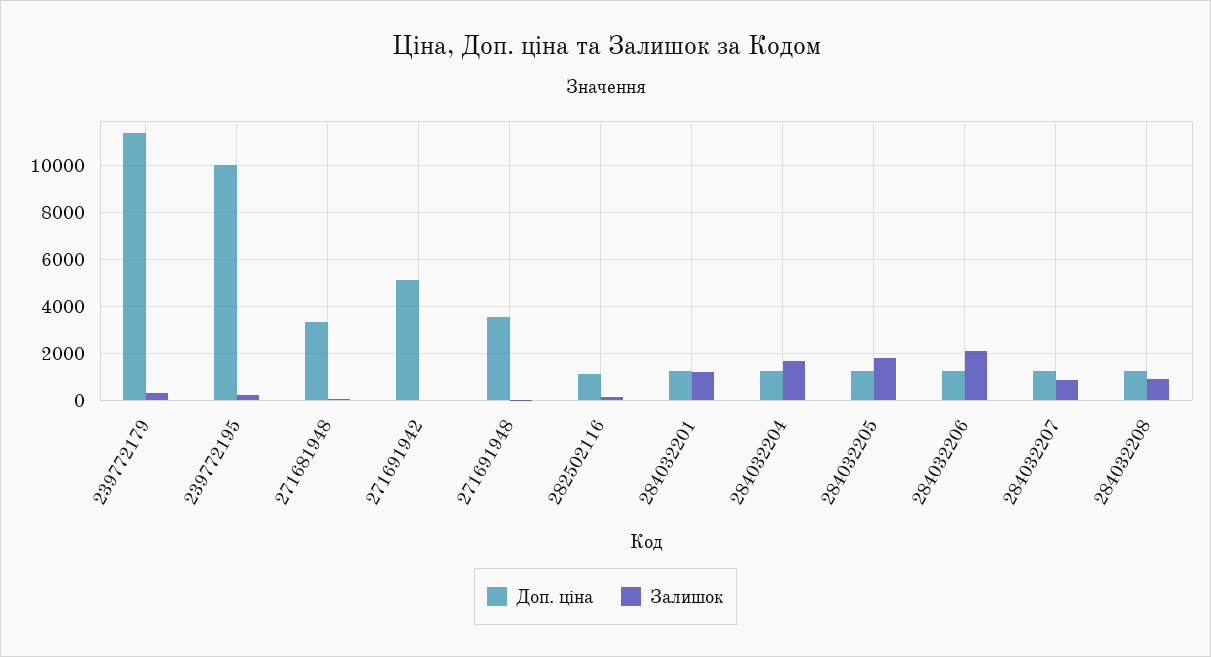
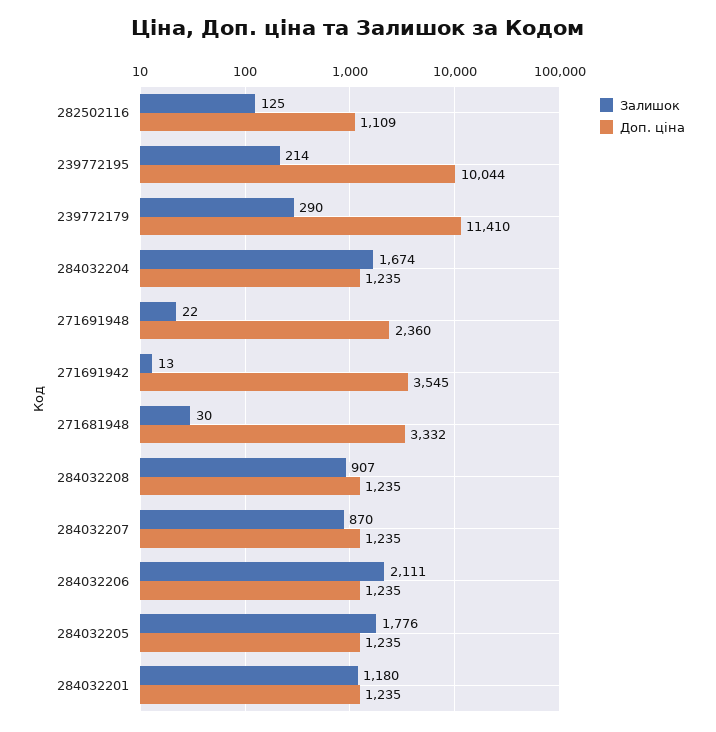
  {
    "Доп. ціна": {
      "239772179": 11410,
      "239772195": 10044,
      "271681948": 3332,
-     "271691942": 5000,
+     "271691942": 3545,
-     "271691948": 3500,
+     "271691948": 2360,
      "282502116": 1109,
      "284032201": 1235,
      "284032204": 1235,
      "284032205": 1235,
      "284032206": 1235,
      "284032207": 1235,
      "284032208": 1235
    },
    "Залишок": {
      "239772179": 290,
      "239772195": 214,
      "271681948": 30,
      "271691942": 13,
      "271691948": 22,
      "282502116": 125,
      "284032201": 1180,
      "284032204": 1674,
      "284032205": 1776,
      "284032206": 2111,
      "284032207": 870,
      "284032208": 907
    }
  }

